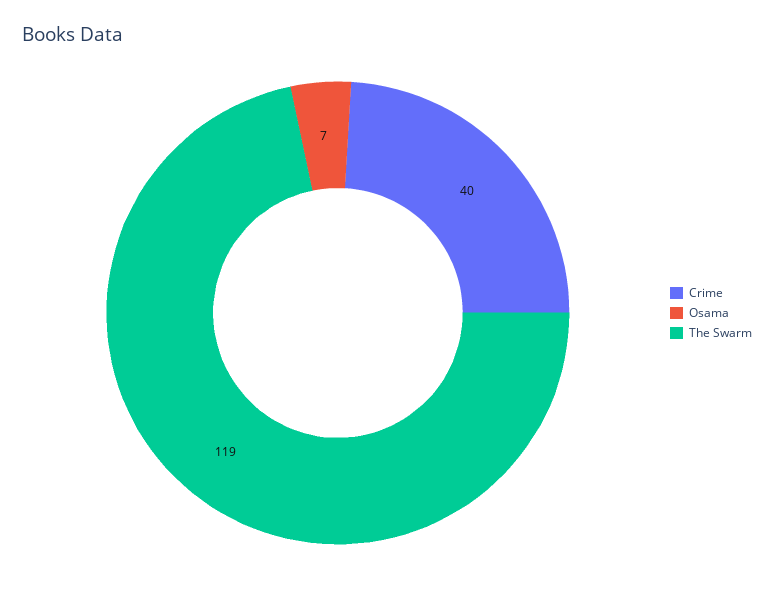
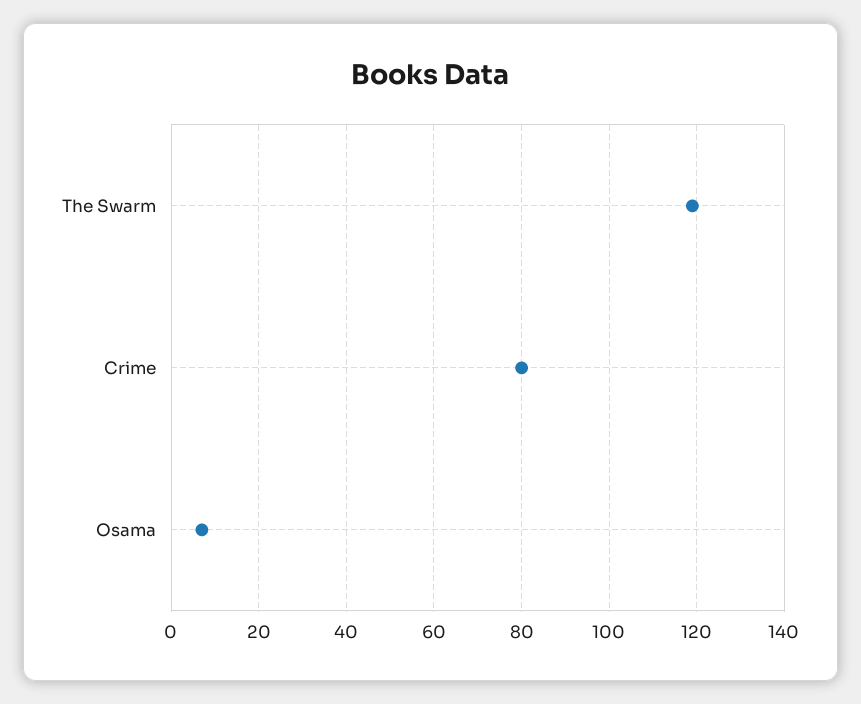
  {
-   "Crime": 40,
+   "Crime": 80,
    "Osama": 7,
    "The Swarm": 119
  }

